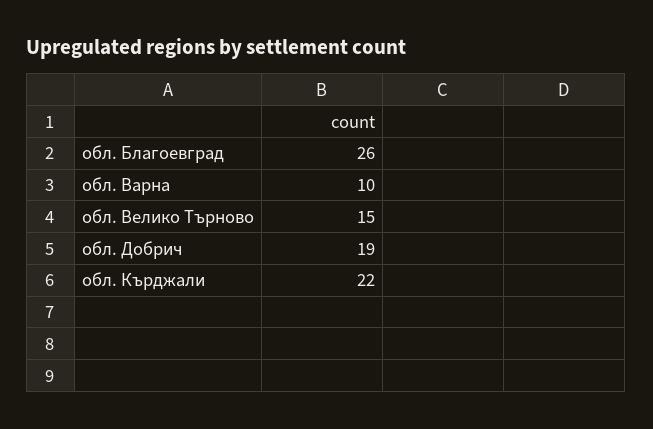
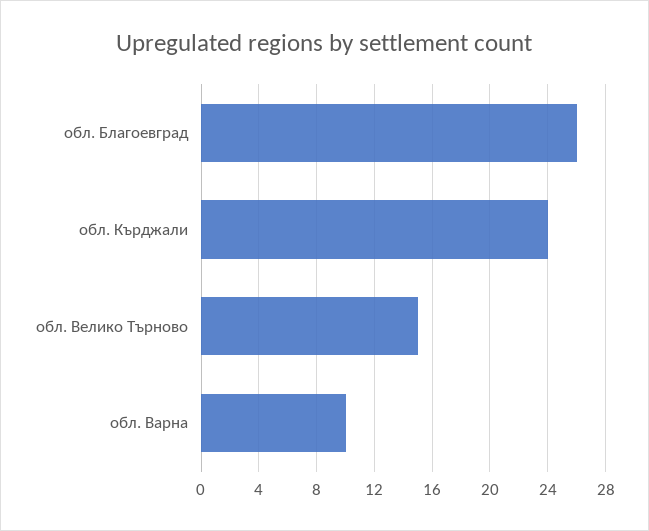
  {
    "обл. Благоевград": 26,
    "обл. Варна": 10,
    "обл. Велико Търново": 15,
-   "обл. Добрич": 19,
-   "обл. Кърджали": 22
+   "обл. Кърджали": 24
  }

